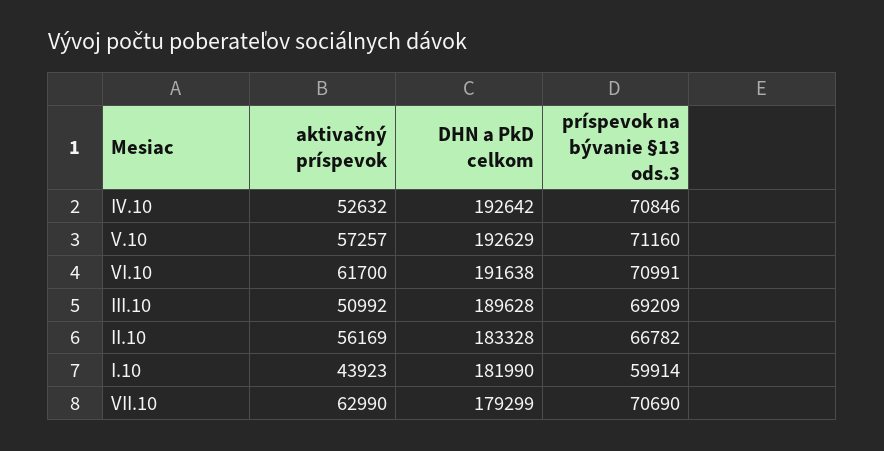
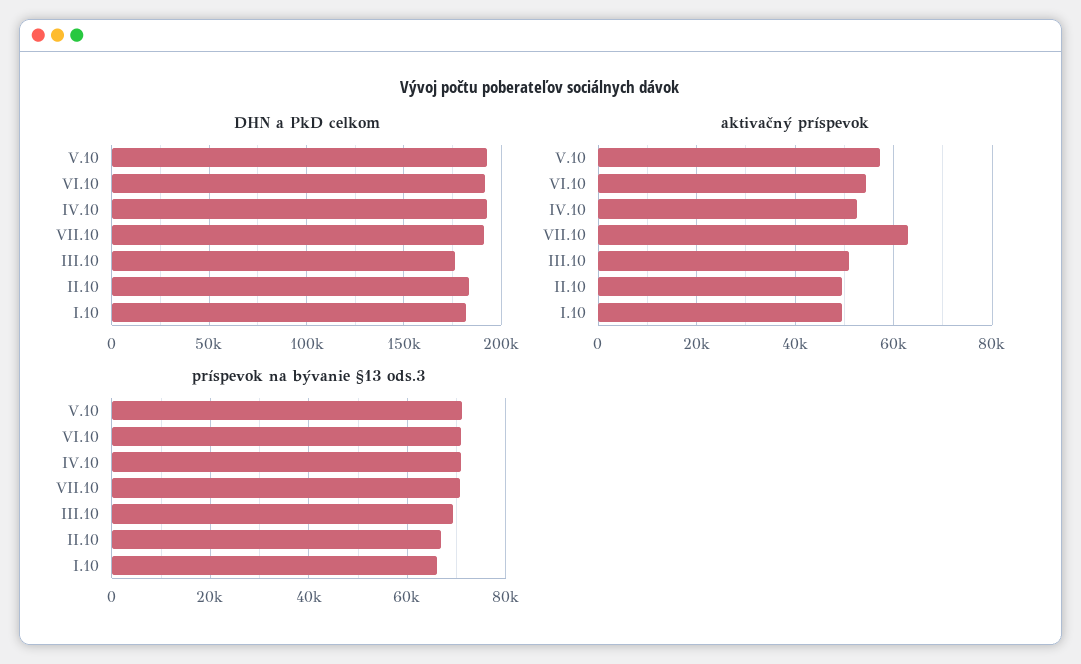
  {
    "aktivačný príspevok": {
      "IV.10": 52632,
      "V.10": 57257,
-     "VI.10": 61700,
+     "VI.10": 54000,
      "III.10": 50992,
-     "II.10": 56169,
+     "II.10": 50000,
-     "I.10": 43923,
+     "I.10": 50000,
      "VII.10": 62990
    },
    "DHN a PkD celkom": {
      "IV.10": 192642,
      "V.10": 192629,
      "VI.10": 191638,
-     "III.10": 189628,
+     "III.10": 175000,
      "II.10": 183328,
      "I.10": 181990,
-     "VII.10": 179299
+     "VII.10": 190000
    },
    "príspevok na bývanie §13 ods.3": {
      "IV.10": 70846,
      "V.10": 71160,
      "VI.10": 70991,
      "III.10": 69209,
      "II.10": 66782,
-     "I.10": 59914,
+     "I.10": 66000,
      "VII.10": 70690
    }
  }

